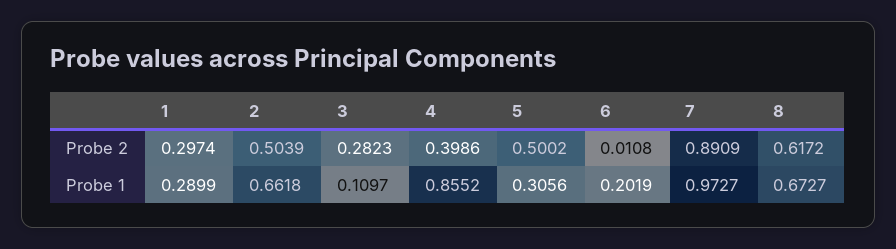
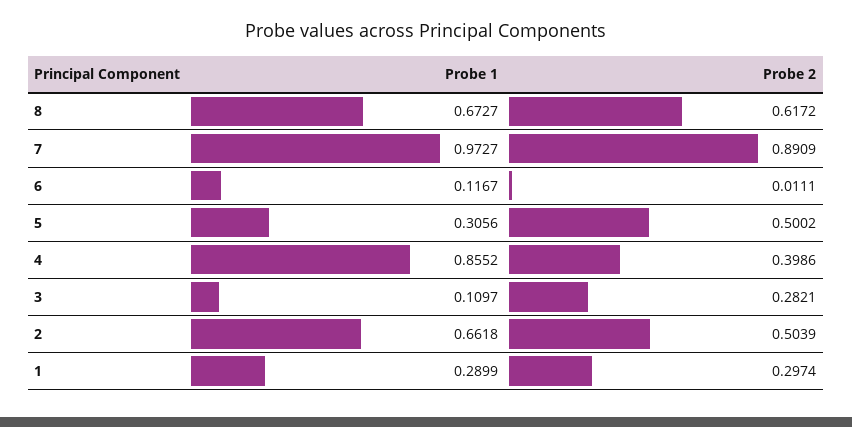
  {
    "1": {
      "Probe 2": 0.2974,
      "Probe 1": 0.2899
    },
    "2": {
      "Probe 2": 0.5039,
      "Probe 1": 0.6618
    },
    "3": {
-     "Probe 2": 0.2823,
+     "Probe 2": 0.2821,
      "Probe 1": 0.1097
    },
    "4": {
      "Probe 2": 0.3986,
      "Probe 1": 0.8552
    },
    "5": {
      "Probe 2": 0.5002,
      "Probe 1": 0.3056
    },
    "6": {
-     "Probe 2": 0.0108,
+     "Probe 2": 0.0111,
-     "Probe 1": 0.2019
+     "Probe 1": 0.1167
    },
    "7": {
      "Probe 2": 0.8909,
      "Probe 1": 0.9727
    },
    "8": {
      "Probe 2": 0.6172,
      "Probe 1": 0.6727
    }
  }

